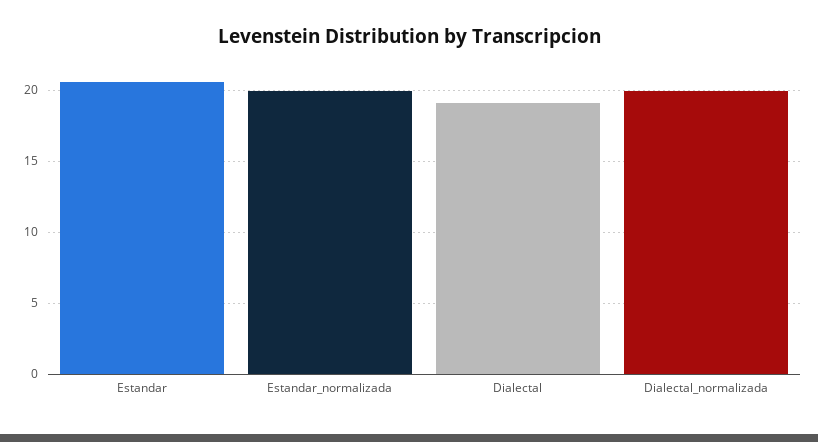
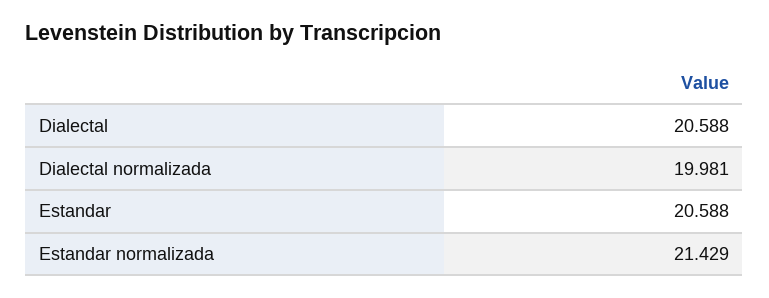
  {
    "Estandar": 20.588,
-   "Estandar_normalizada": 20,
+   "Estandar_normalizada": 21.429,
-   "Dialectal": 19,
+   "Dialectal": 20.588,
    "Dialectal_normalizada": 19.981
  }

